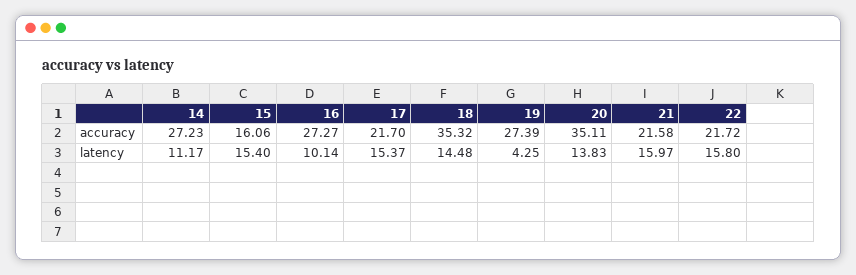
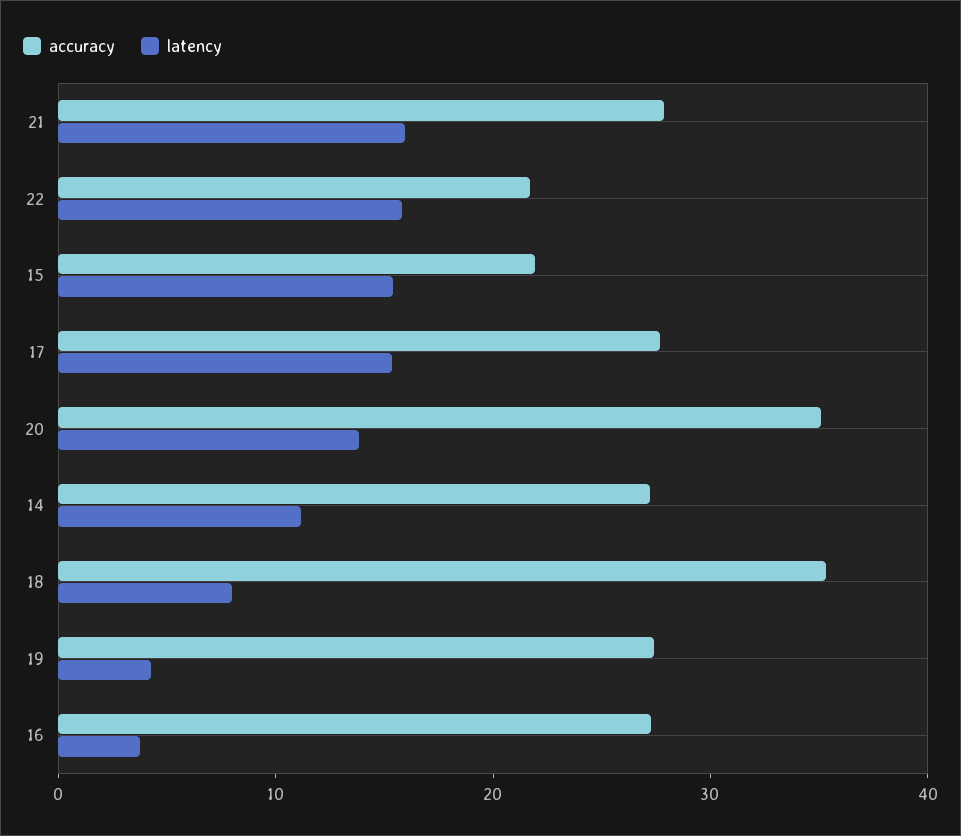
  {
    "accuracy": {
      "14": 27.23,
-     "15": 16.06,
+     "15": 22,
      "16": 27.27,
-     "17": 21.7,
+     "17": 28,
      "18": 35.32,
      "19": 27.39,
      "20": 35.11,
-     "21": 21.58,
+     "21": 28,
      "22": 21.72
    },
    "latency": {
      "14": 11.17,
      "15": 15.4,
-     "16": 10.14,
+     "16": 4,
      "17": 15.37,
-     "18": 14.48,
+     "18": 8,
      "19": 4.25,
      "20": 13.83,
      "21": 15.97,
      "22": 15.8
    }
  }

